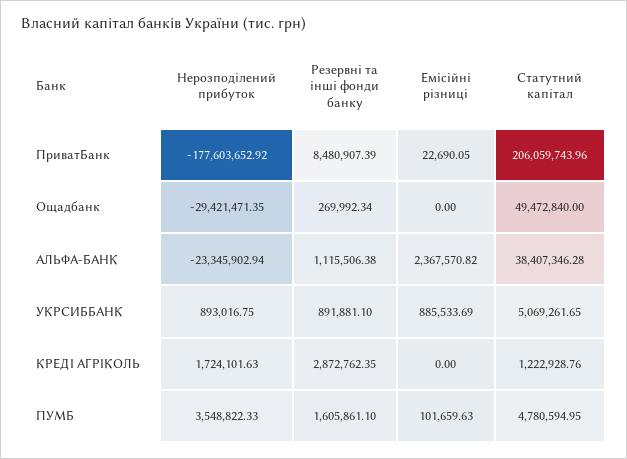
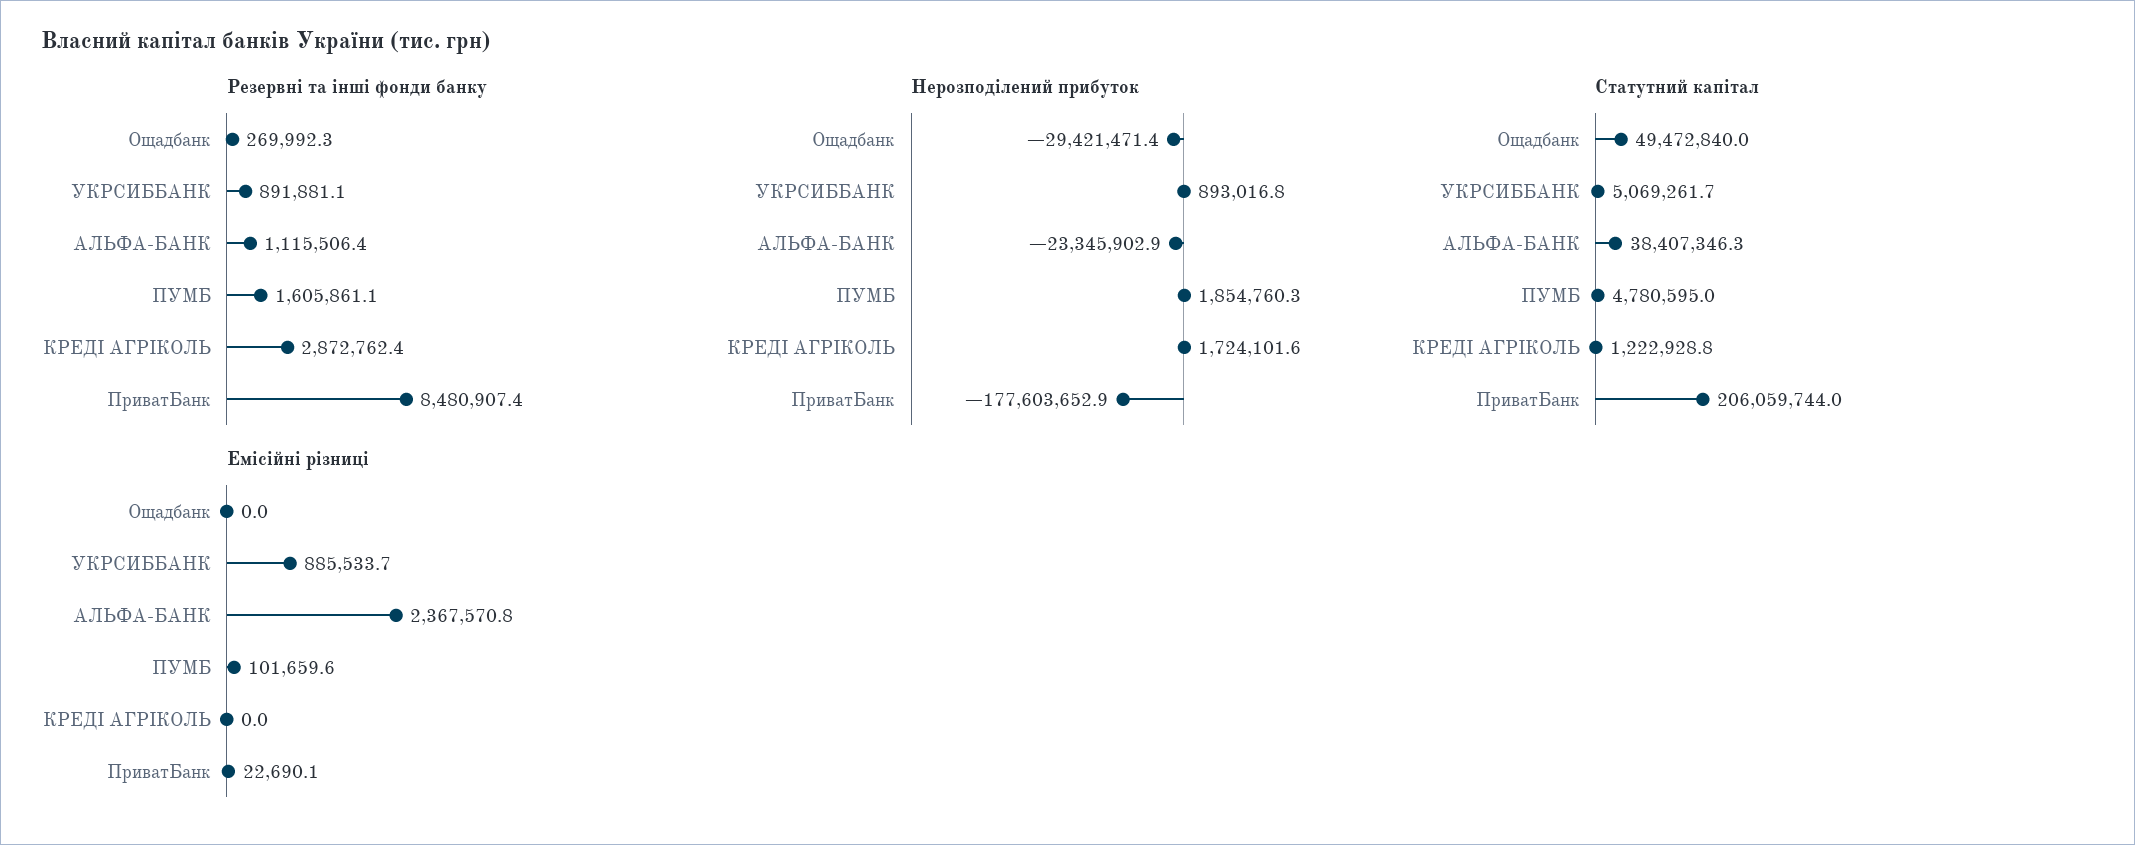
  {
    "Нерозподілений прибуток": {
      "ПриватБанк": -177603652.92,
      "Ощадбанк": -29421471.35,
      "АЛЬФА-БАНК": -23345902.94,
      "УКРСИББАНК": 893016.75,
      "КРЕДІ АГРІКОЛЬ": 1724101.63,
-     "ПУМБ": 3548822.33
+     "ПУМБ": 1854760.3
    },
    "Резервні та інші фонди банку": {
      "ПриватБанк": 8480907.39,
      "Ощадбанк": 269992.34,
      "АЛЬФА-БАНК": 1115506.38,
      "УКРСИББАНК": 891881.1,
      "КРЕДІ АГРІКОЛЬ": 2872762.35,
      "ПУМБ": 1605861.1
    },
    "Емісійні різниці": {
      "ПриватБанк": 22690.05,
      "Ощадбанк": 0,
      "АЛЬФА-БАНК": 2367570.82,
      "УКРСИББАНК": 885533.69,
      "КРЕДІ АГРІКОЛЬ": 0,
      "ПУМБ": 101659.63
    },
    "Статутний капітал": {
      "ПриватБанк": 206059743.96,
      "Ощадбанк": 49472840,
      "АЛЬФА-БАНК": 38407346.28,
      "УКРСИББАНК": 5069261.65,
      "КРЕДІ АГРІКОЛЬ": 1222928.76,
      "ПУМБ": 4780594.95
    }
  }

